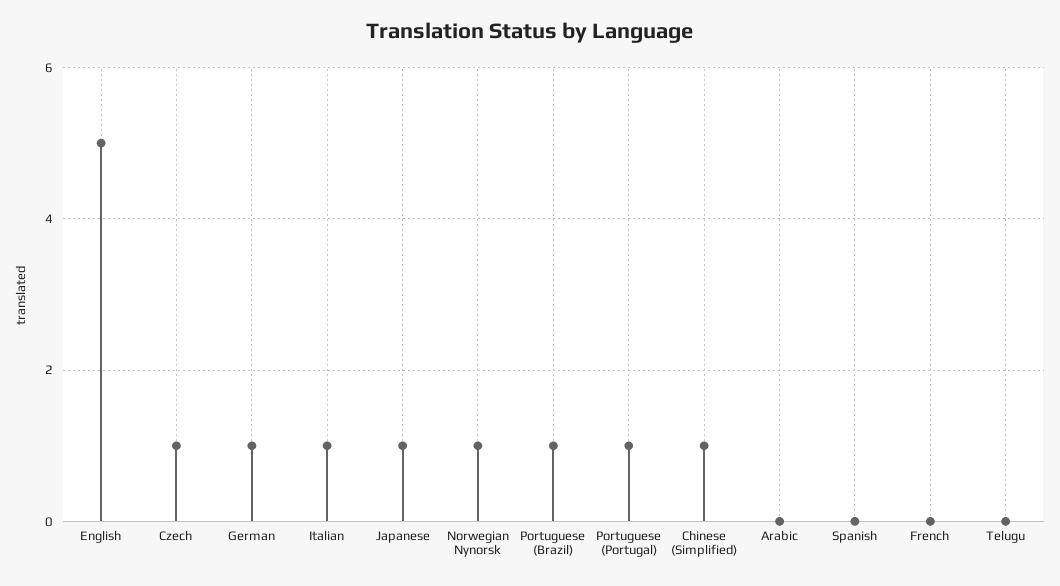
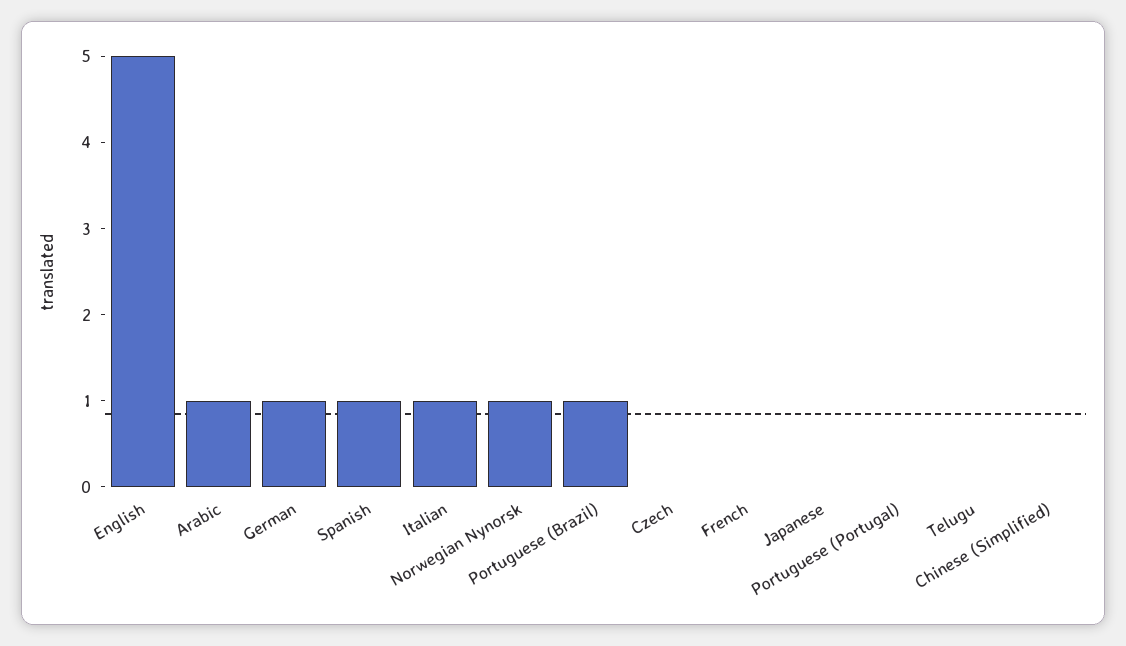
  {
    "English": 5,
-   "Czech": 1,
+   "Czech": 0,
    "German": 1,
    "Italian": 1,
-   "Japanese": 1,
+   "Japanese": 0,
    "Norwegian Nynorsk": 1,
    "Portuguese (Brazil)": 1,
-   "Portuguese (Portugal)": 1,
+   "Portuguese (Portugal)": 0,
-   "Chinese (Simplified)": 1,
+   "Chinese (Simplified)": 0,
-   "Arabic": 0,
+   "Arabic": 1,
-   "Spanish": 0,
+   "Spanish": 1,
    "French": 0,
    "Telugu": 0
  }

